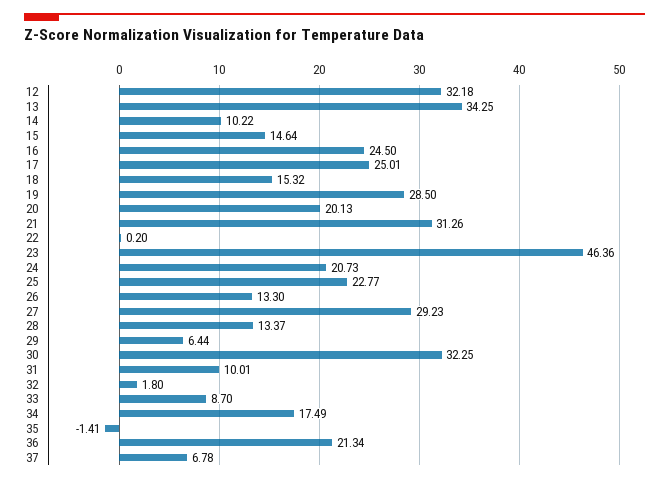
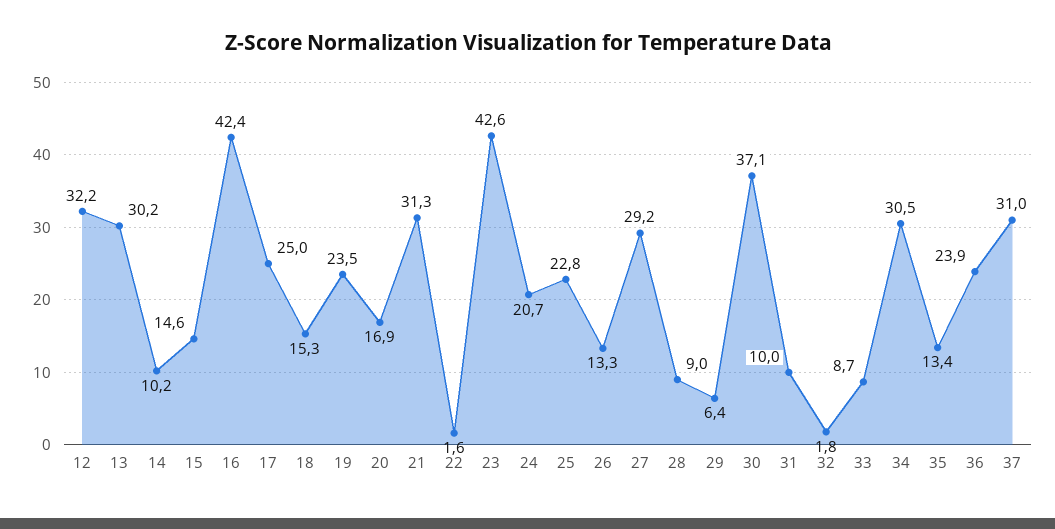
  {
    "12": 32.18,
-   "13": 34.25,
+   "13": 30.2,
    "14": 10.22,
    "15": 14.64,
-   "16": 24.5,
+   "16": 42.4,
    "17": 25.01,
    "18": 15.32,
-   "19": 28.5,
+   "19": 23.5,
-   "20": 20.13,
+   "20": 16.9,
    "21": 31.26,
-   "22": 0.2,
+   "22": 1.6,
-   "23": 46.36,
+   "23": 42.6,
    "24": 20.73,
    "25": 22.77,
    "26": 13.3,
    "27": 29.23,
-   "28": 13.37,
+   "28": 9,
    "29": 6.44,
-   "30": 32.25,
+   "30": 37.1,
    "31": 10.01,
    "32": 1.8,
    "33": 8.7,
-   "34": 17.49,
+   "34": 30.5,
-   "35": -1.41,
+   "35": 13.4,
-   "36": 21.34,
+   "36": 23.9,
-   "37": 6.78
+   "37": 31
  }

